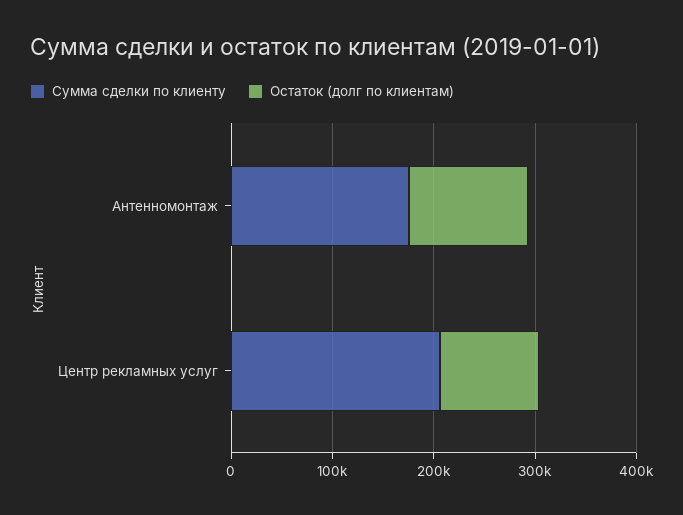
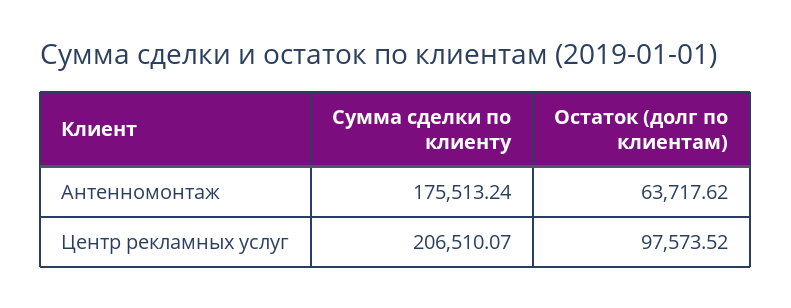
  {
    "Сумма сделки по клиенту": {
      "Антенномонтаж": 175513.24,
      "Центр рекламных услуг": 206510.07
    },
    "Остаток (долг по клиентам)": {
-     "Антенномонтаж": 120000,
+     "Антенномонтаж": 63717.62,
      "Центр рекламных услуг": 97573.52
    }
  }

